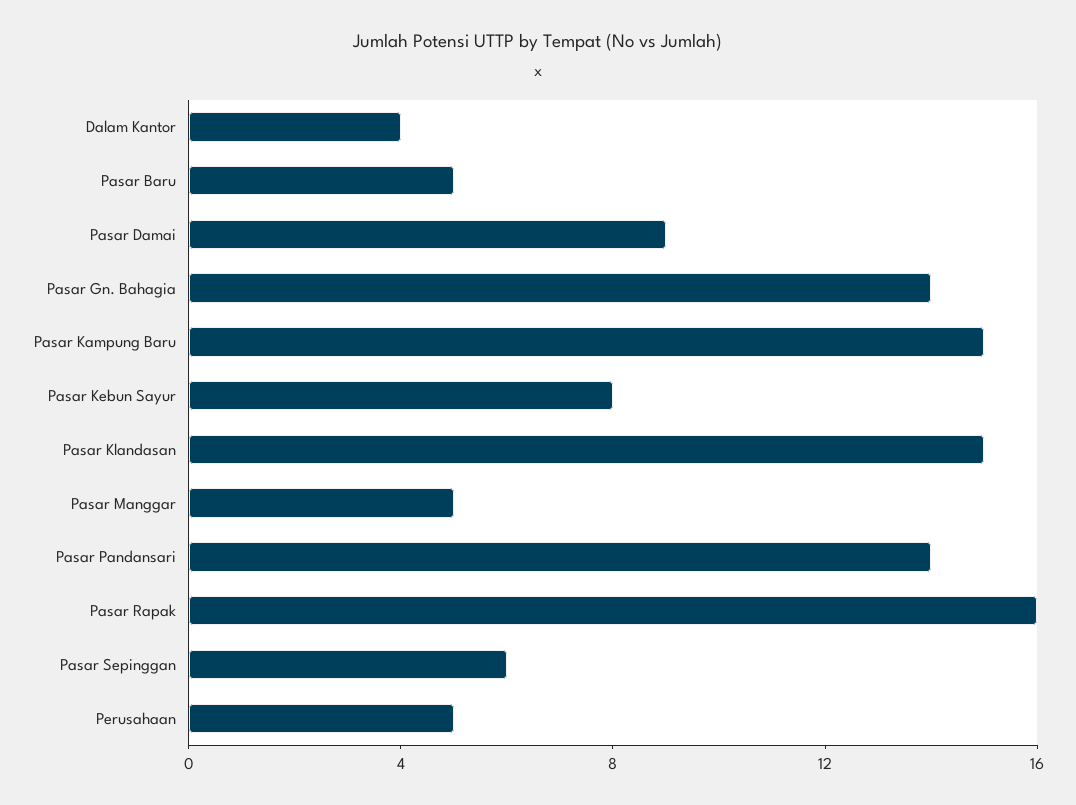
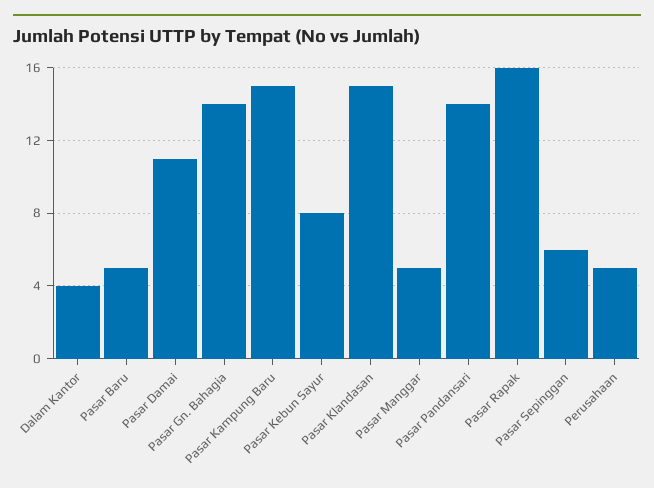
  {
    "Dalam Kantor": 4,
    "Pasar Baru": 5,
-   "Pasar Damai": 9,
+   "Pasar Damai": 11,
    "Pasar Gn. Bahagia": 14,
    "Pasar Kampung Baru": 15,
    "Pasar Kebun Sayur": 8,
    "Pasar Klandasan": 15,
    "Pasar Manggar": 5,
    "Pasar Pandansari": 14,
    "Pasar Rapak": 16,
    "Pasar Sepinggan": 6,
    "Perusahaan": 5
  }

